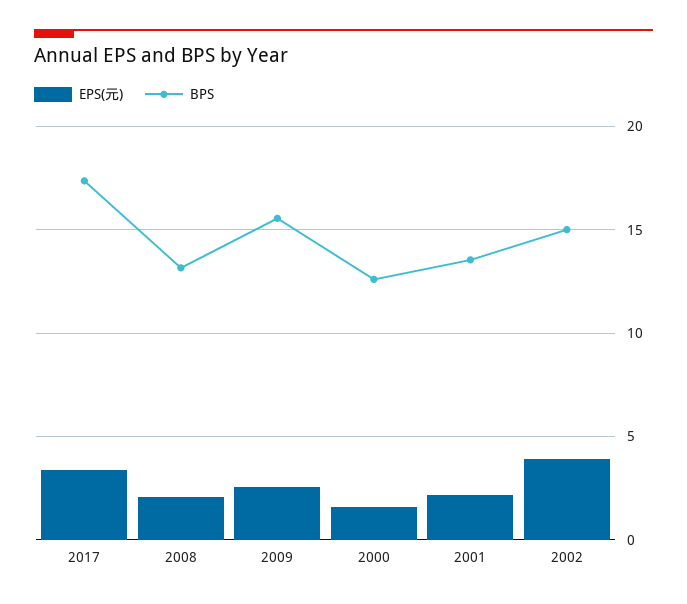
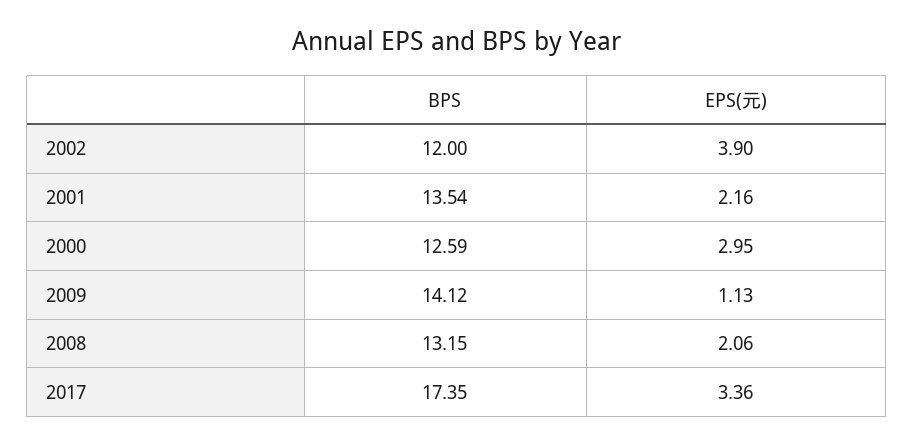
  {
    "EPS(元)": {
      "2017": 3.36,
      "2008": 2.06,
-     "2009": 2.5,
+     "2009": 1.13,
-     "2000": 1.5,
+     "2000": 2.95,
      "2001": 2.16,
      "2002": 3.9
    },
    "BPS": {
      "2017": 17.35,
      "2008": 13.15,
-     "2009": 15.5,
+     "2009": 14.12,
      "2000": 12.59,
      "2001": 13.54,
-     "2002": 15
+     "2002": 12
    }
  }

